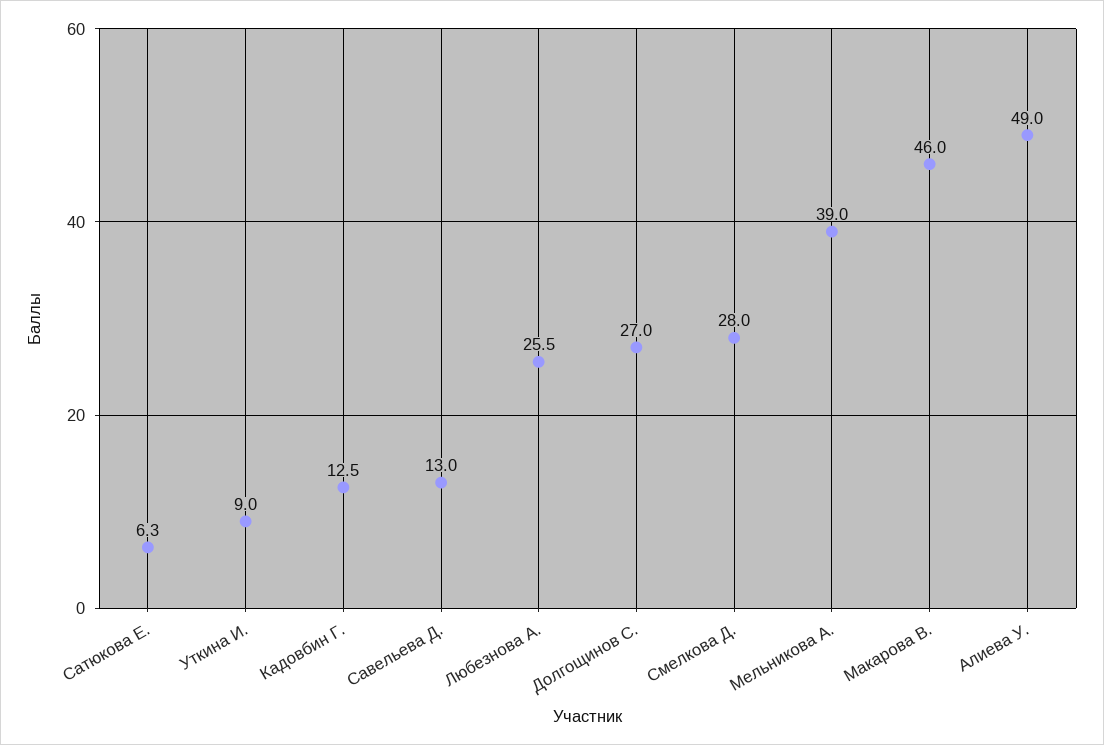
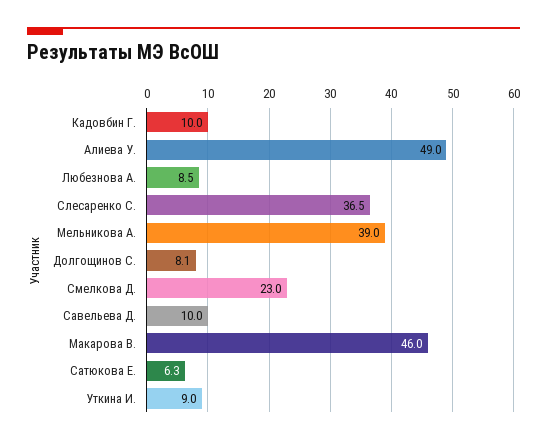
  {
    "Сатюкова Е.": 6.3,
    "Уткина И.": 9,
-   "Кадовбин Г.": 12.5,
+   "Кадовбин Г.": 10,
-   "Савельева Д.": 13,
+   "Савельева Д.": 10,
-   "Любезнова А.": 25.5,
+   "Любезнова А.": 8.5,
-   "Долгощинов С.": 27,
+   "Долгощинов С.": 8.1,
-   "Смелкова Д.": 28,
+   "Смелкова Д.": 23,
    "Мельникова А.": 39,
    "Макарова В.": 46,
-   "Алиева У.": 49
+   "Алиева У.": 49,
+   "Слесаренко С.": 36.5
  }

